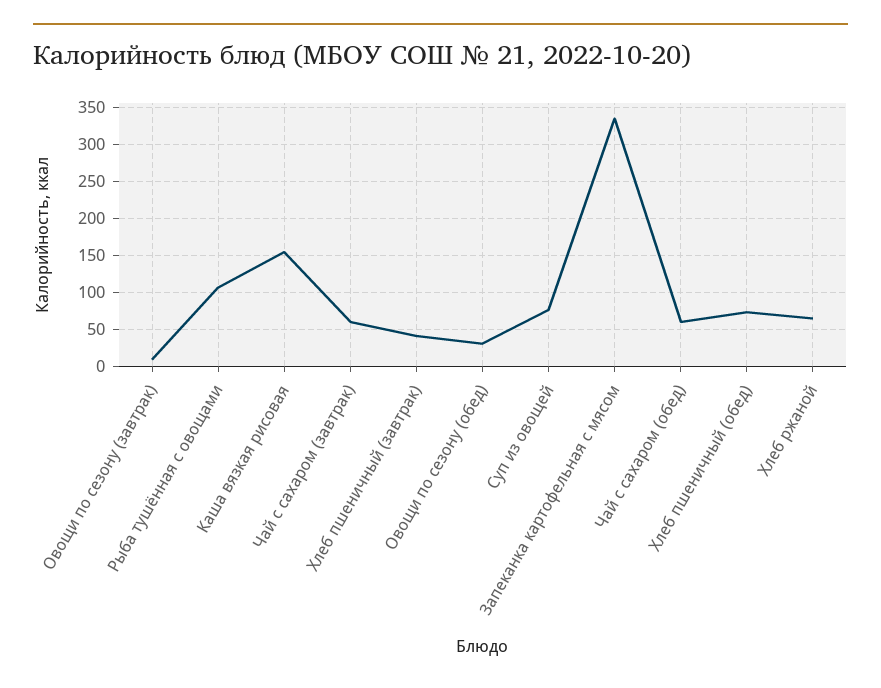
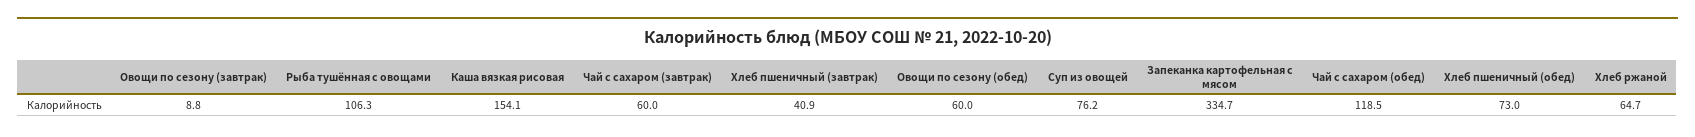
  {
    "Овощи по сезону (завтрак)": 8.8,
    "Рыба тушённая с овощами": 106.3,
    "Каша вязкая рисовая": 154.1,
    "Чай с сахаром (завтрак)": 60,
    "Хлеб пшеничный (завтрак)": 40.9,
-   "Овощи по сезону (обед)": 30,
+   "Овощи по сезону (обед)": 60,
    "Суп из овощей": 76.2,
    "Запеканка картофельная с мясом": 334.7,
-   "Чай с сахаром (обед)": 60,
+   "Чай с сахаром (обед)": 118.5,
    "Хлеб пшеничный (обед)": 73,
    "Хлеб ржаной": 64.7
  }

